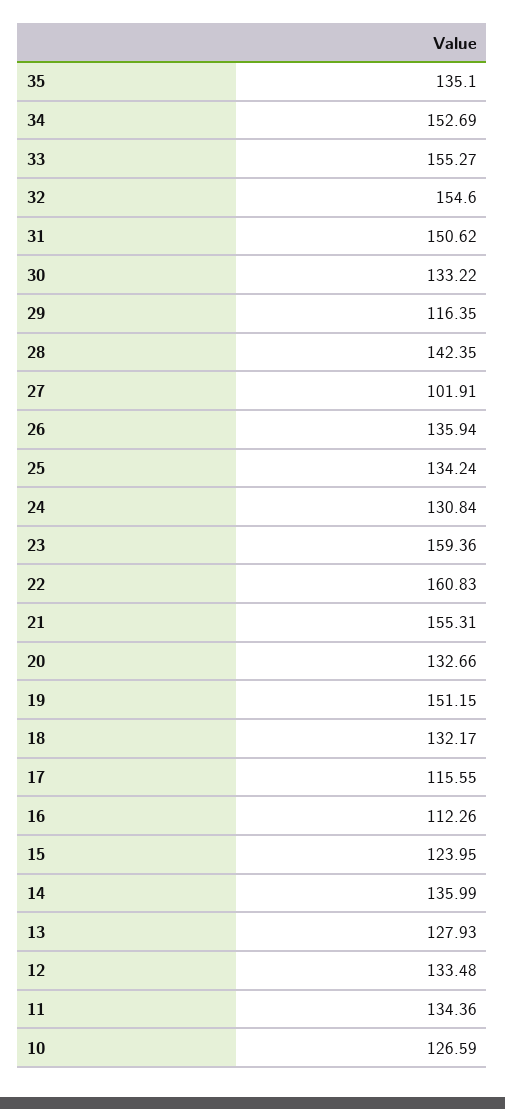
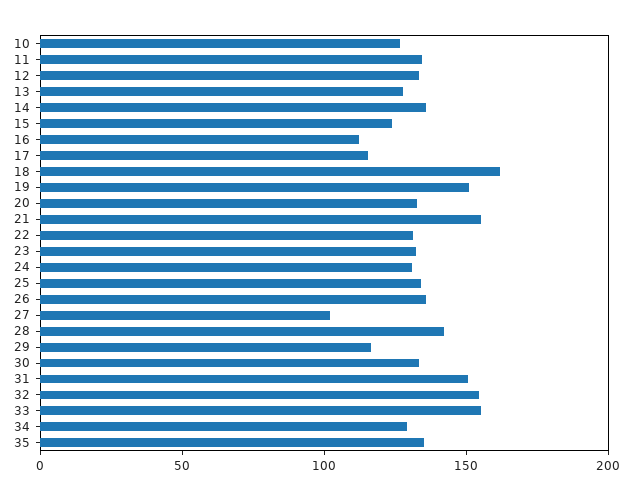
  {
    "35": 135.1,
-   "34": 152.69,
+   "34": 130,
    "33": 155.27,
    "32": 154.6,
    "31": 150.62,
    "30": 133.22,
    "29": 116.35,
    "28": 142.35,
    "27": 101.91,
    "26": 135.94,
    "25": 134.24,
    "24": 130.84,
-   "23": 159.36,
+   "23": 130,
-   "22": 160.83,
+   "22": 130,
    "21": 155.31,
    "20": 132.66,
    "19": 151.15,
-   "18": 132.17,
+   "18": 160,
    "17": 115.55,
    "16": 112.26,
    "15": 123.95,
    "14": 135.99,
    "13": 127.93,
    "12": 133.48,
    "11": 134.36,
    "10": 126.59
  }

